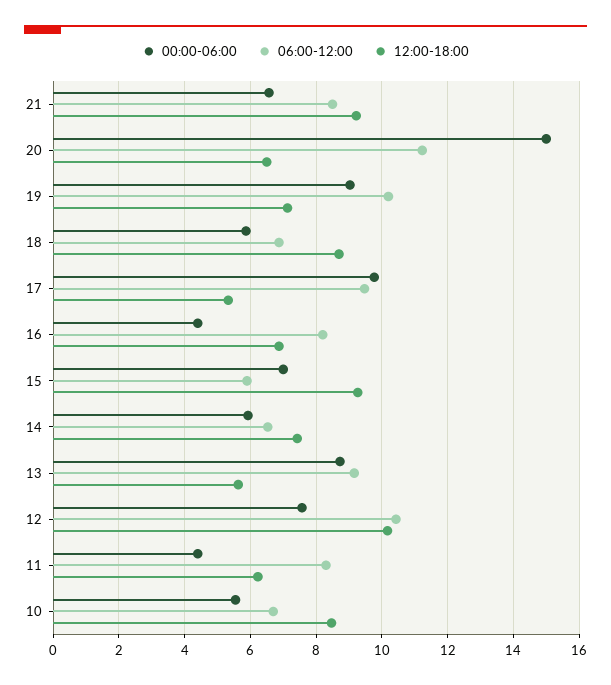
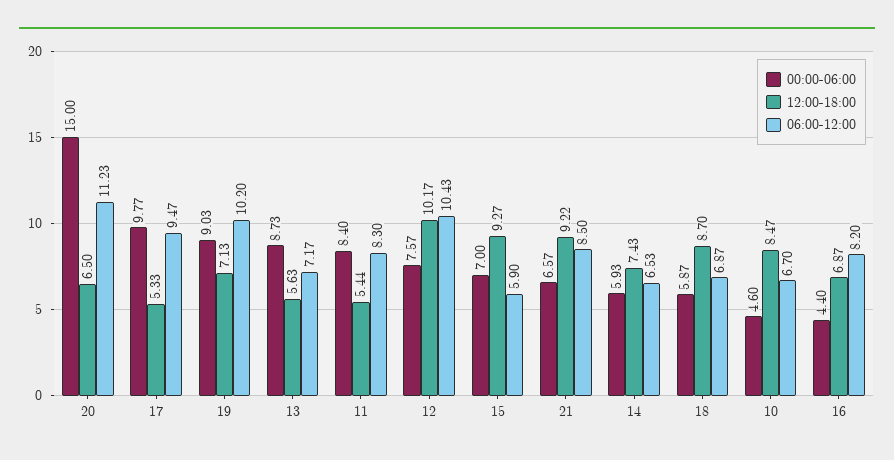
  {
    "00:00-06:00": {
      "21": 6.57,
      "20": 15,
      "19": 9.03,
      "18": 5.87,
      "17": 9.77,
      "16": 4.4,
      "15": 7,
      "14": 5.93,
      "13": 8.73,
      "12": 7.57,
-     "11": 4.4,
+     "11": 8.4,
-     "10": 5.6
+     "10": 4.6
    },
    "06:00-12:00": {
      "21": 8.5,
      "20": 11.23,
      "19": 10.2,
      "18": 6.87,
      "17": 9.47,
      "16": 8.2,
      "15": 5.9,
      "14": 6.53,
-     "13": 9.2,
+     "13": 7.17,
      "12": 10.43,
      "11": 8.3,
      "10": 6.7
    },
    "12:00-18:00": {
      "21": 9.22,
      "20": 6.5,
      "19": 7.13,
      "18": 8.7,
      "17": 5.33,
      "16": 6.87,
      "15": 9.27,
      "14": 7.43,
      "13": 5.63,
      "12": 10.17,
-     "11": 6.2,
+     "11": 5.44,
      "10": 8.47
    }
  }

